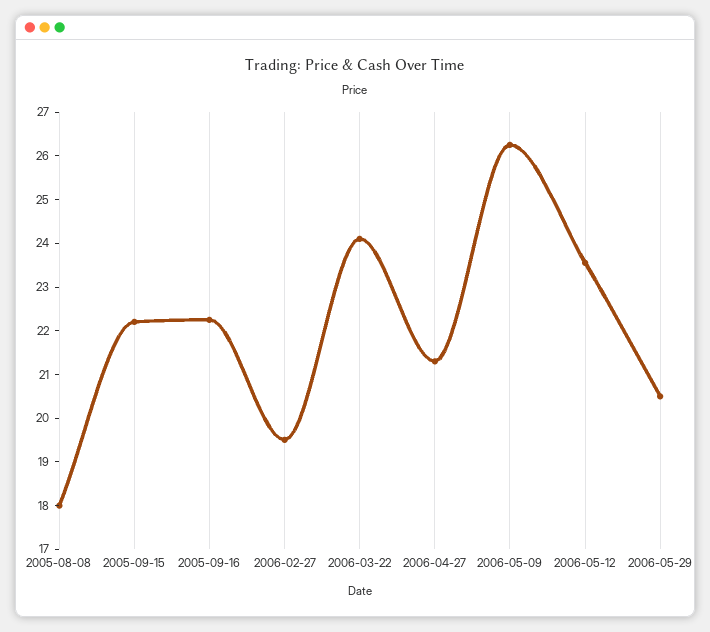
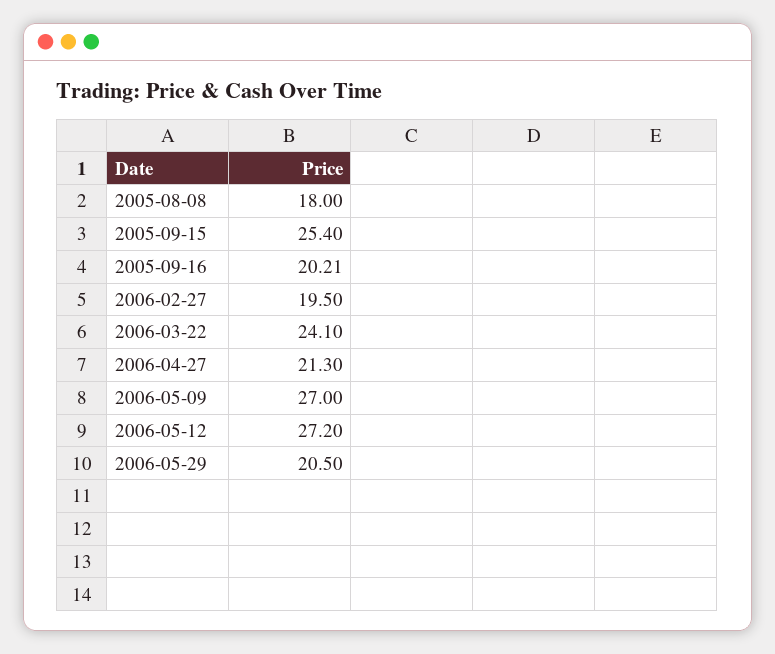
  {
    "2005-08-08": 18,
-   "2005-09-15": 22.2,
+   "2005-09-15": 25.4,
-   "2005-09-16": 22.2,
+   "2005-09-16": 20.21,
    "2006-02-27": 19.5,
    "2006-03-22": 24.1,
    "2006-04-27": 21.3,
-   "2006-05-09": 26.2,
+   "2006-05-09": 27,
-   "2006-05-12": 23.6,
+   "2006-05-12": 27.2,
    "2006-05-29": 20.5
  }

